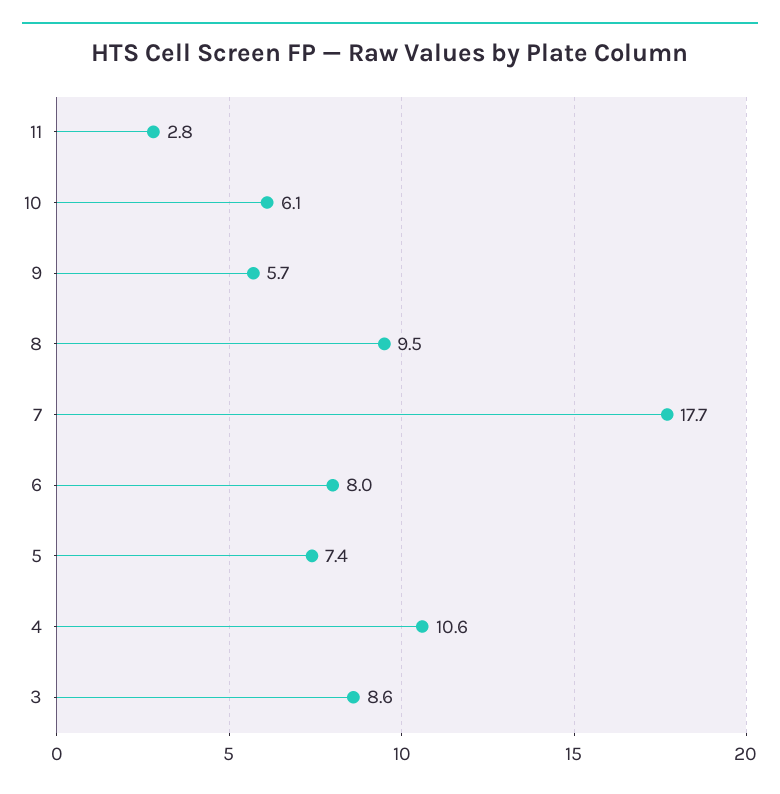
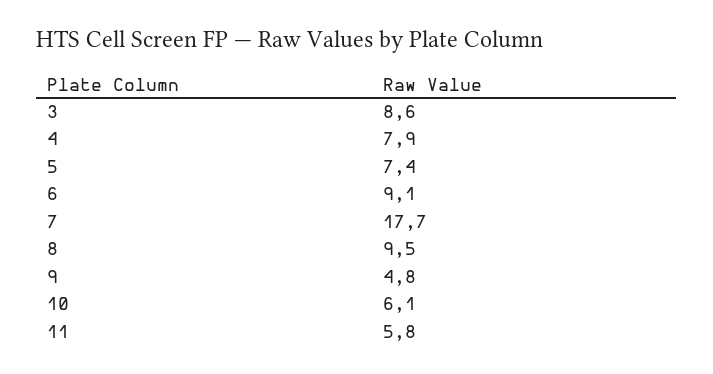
  {
-   "11": 2.8,
+   "11": 5.8,
    "10": 6.1,
-   "9": 5.7,
+   "9": 4.8,
    "8": 9.5,
    "7": 17.7,
-   "6": 8,
+   "6": 9.1,
    "5": 7.4,
-   "4": 10.6,
+   "4": 7.9,
    "3": 8.6
  }

